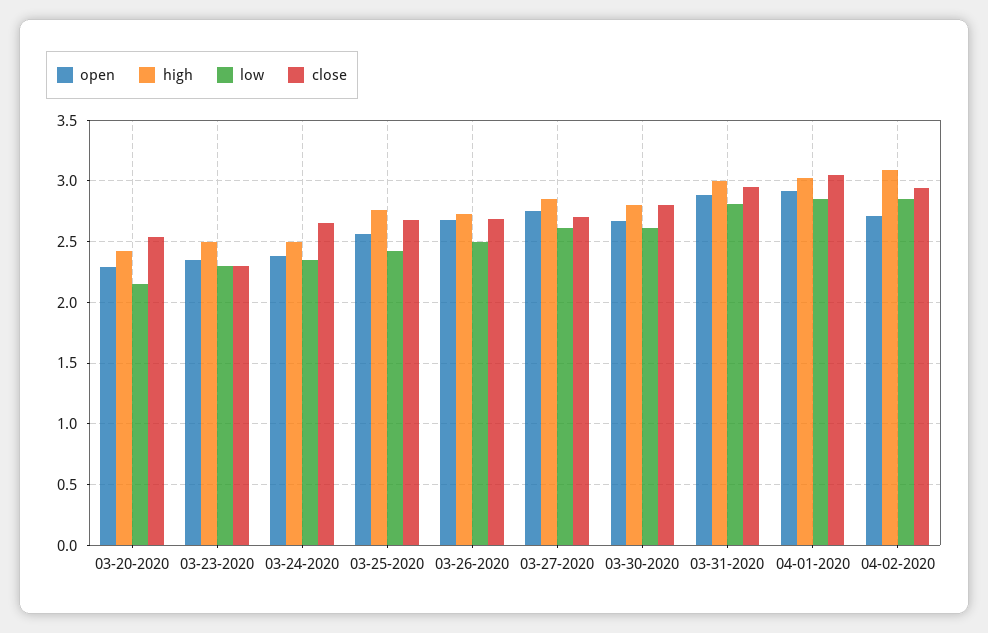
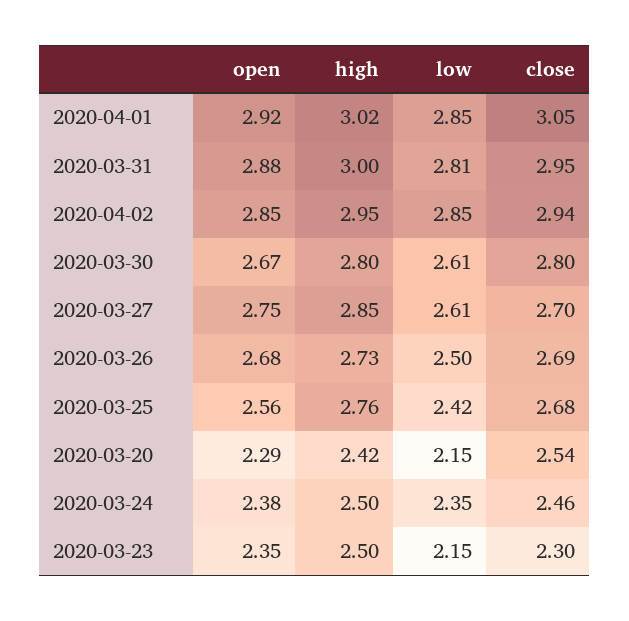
  {
    "open": {
      "03-20-2020": 2.29,
      "03-23-2020": 2.35,
      "03-24-2020": 2.38,
      "03-25-2020": 2.56,
      "03-26-2020": 2.68,
      "03-27-2020": 2.75,
      "03-30-2020": 2.67,
      "03-31-2020": 2.88,
      "04-01-2020": 2.92,
-     "04-02-2020": 2.7
+     "04-02-2020": 2.85
    },
    "high": {
      "03-20-2020": 2.42,
      "03-23-2020": 2.5,
      "03-24-2020": 2.5,
      "03-25-2020": 2.76,
      "03-26-2020": 2.73,
      "03-27-2020": 2.85,
      "03-30-2020": 2.8,
      "03-31-2020": 3,
      "04-01-2020": 3.02,
-     "04-02-2020": 3.1
+     "04-02-2020": 2.95
    },
    "low": {
      "03-20-2020": 2.15,
-     "03-23-2020": 2.3,
+     "03-23-2020": 2.15,
      "03-24-2020": 2.35,
      "03-25-2020": 2.42,
      "03-26-2020": 2.5,
      "03-27-2020": 2.61,
      "03-30-2020": 2.61,
      "03-31-2020": 2.81,
      "04-01-2020": 2.85,
      "04-02-2020": 2.85
    },
    "close": {
      "03-20-2020": 2.54,
      "03-23-2020": 2.3,
-     "03-24-2020": 2.65,
+     "03-24-2020": 2.46,
      "03-25-2020": 2.68,
      "03-26-2020": 2.69,
      "03-27-2020": 2.7,
      "03-30-2020": 2.8,
      "03-31-2020": 2.95,
      "04-01-2020": 3.05,
      "04-02-2020": 2.94
    }
  }

